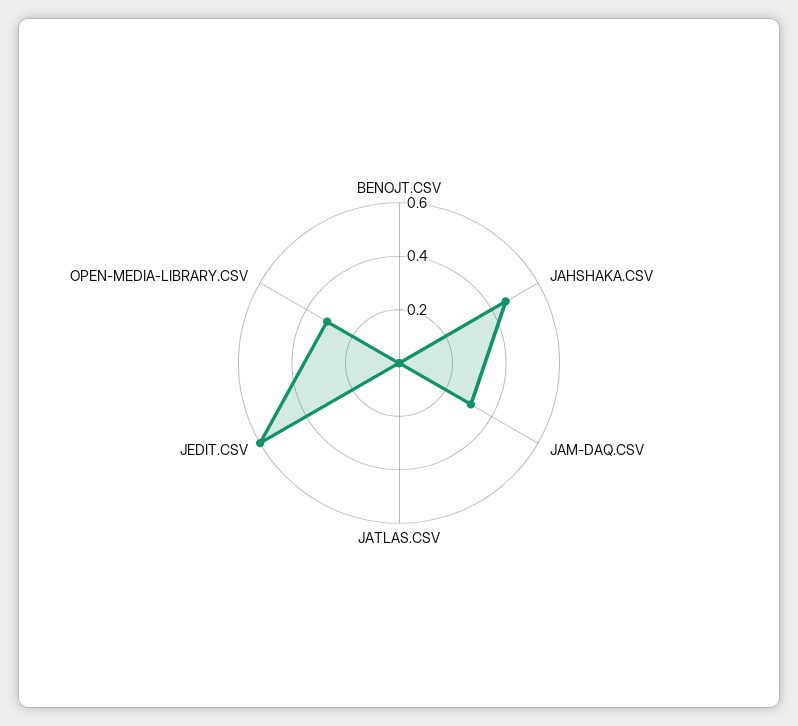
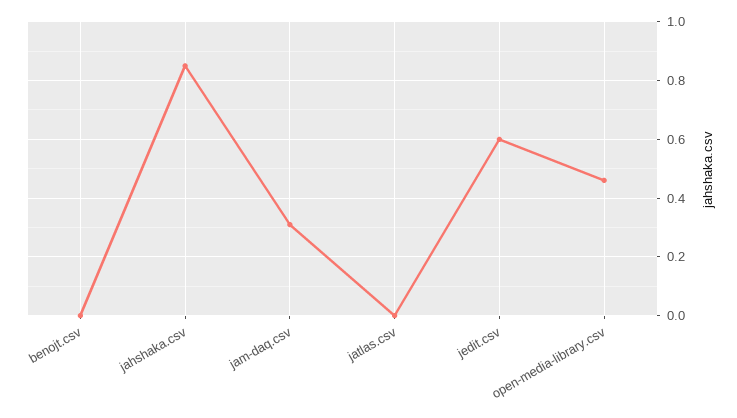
  {
    "BENOJT.CSV": 0,
-   "JAHSHAKA.CSV": 0.45,
+   "JAHSHAKA.CSV": 0.85,
    "JAM-DAQ.CSV": 0.3,
    "JATLAS.CSV": 0,
    "JEDIT.CSV": 0.6,
-   "OPEN-MEDIA-LIBRARY.CSV": 0.3
+   "OPEN-MEDIA-LIBRARY.CSV": 0.45
  }

